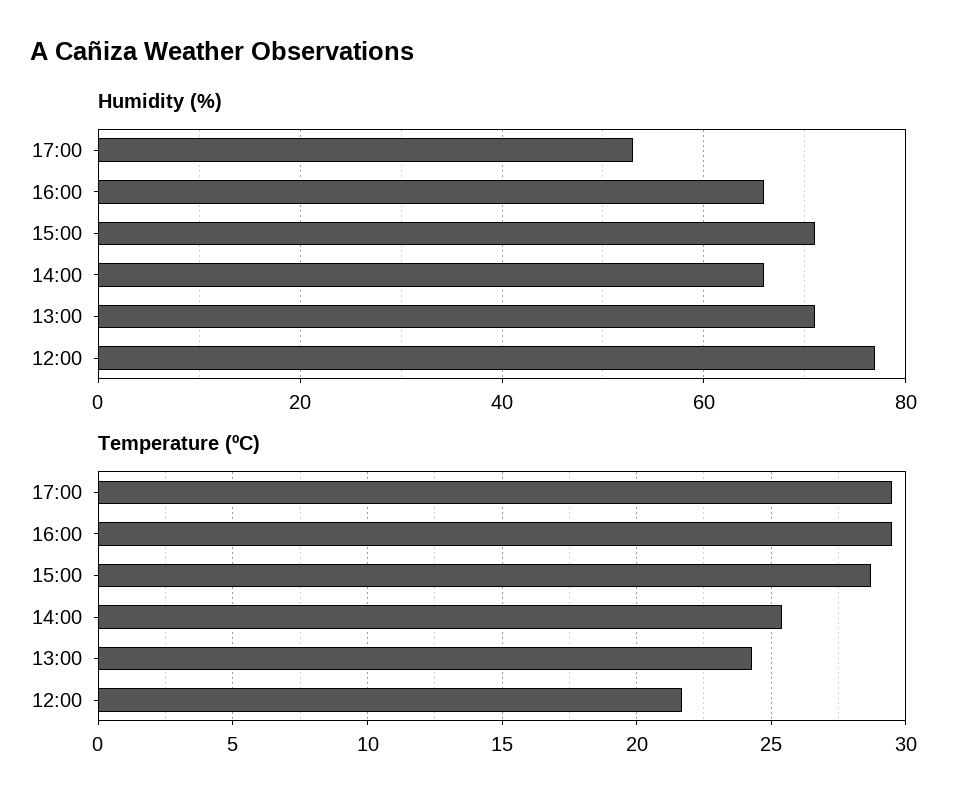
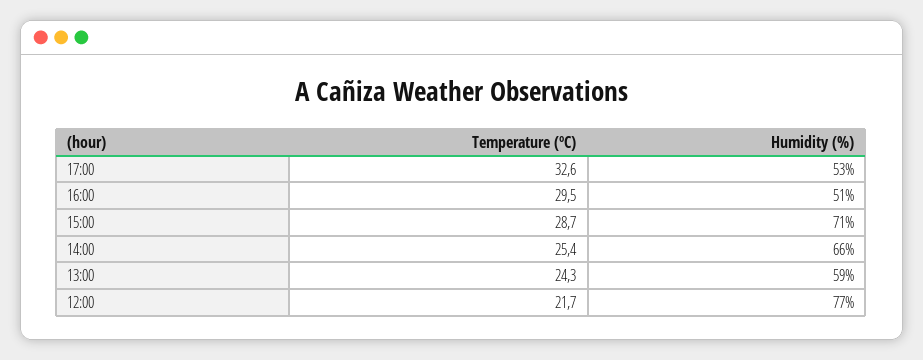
  {
    "Humidity (%)": {
      "17:00": 53,
-     "16:00": 65,
+     "16:00": 51,
      "15:00": 71,
      "14:00": 66,
-     "13:00": 70,
+     "13:00": 59,
      "12:00": 77
    },
    "Temperature (ºC)": {
-     "17:00": 29.5,
+     "17:00": 32.6,
      "16:00": 29.5,
      "15:00": 28.7,
      "14:00": 25.4,
      "13:00": 24.3,
      "12:00": 21.7
    }
  }

